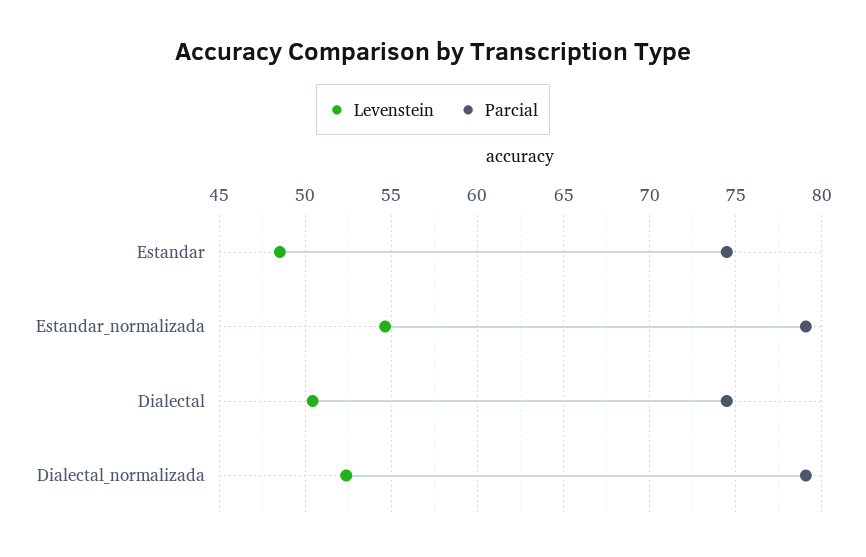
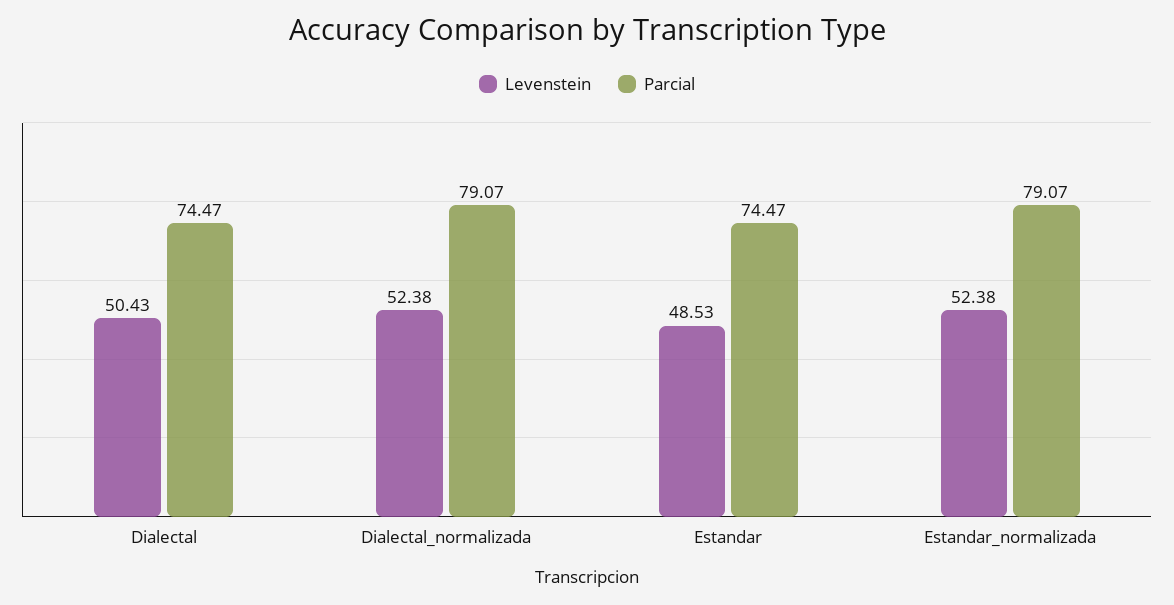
  {
    "Levenstein": {
      "Estandar": 48.53,
-     "Estandar_normalizada": 54.5,
+     "Estandar_normalizada": 52.38,
      "Dialectal": 50.43,
      "Dialectal_normalizada": 52.38
    },
    "Parcial": {
      "Estandar": 74.47,
      "Estandar_normalizada": 79.07,
      "Dialectal": 74.47,
      "Dialectal_normalizada": 79.07
    }
  }

